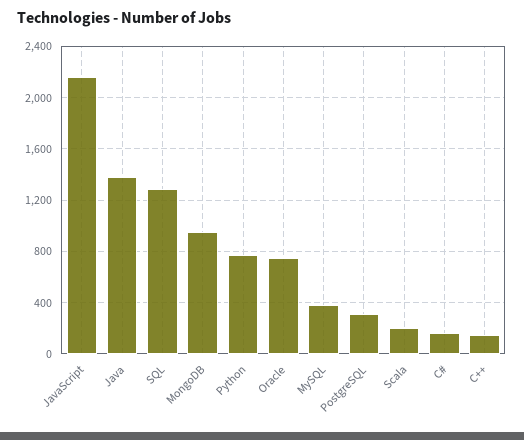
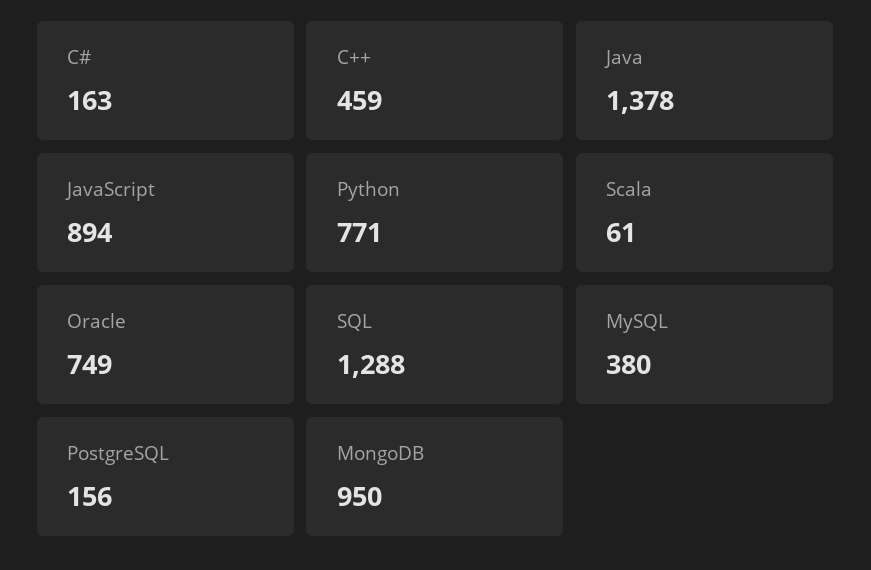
  {
-   "JavaScript": 2150,
+   "JavaScript": 894,
    "Java": 1378,
    "SQL": 1288,
    "MongoDB": 950,
    "Python": 771,
    "Oracle": 749,
    "MySQL": 380,
-   "PostgreSQL": 300,
+   "PostgreSQL": 156,
-   "Scala": 200,
+   "Scala": 61,
    "C#": 163,
-   "C++": 150
+   "C++": 459
  }

